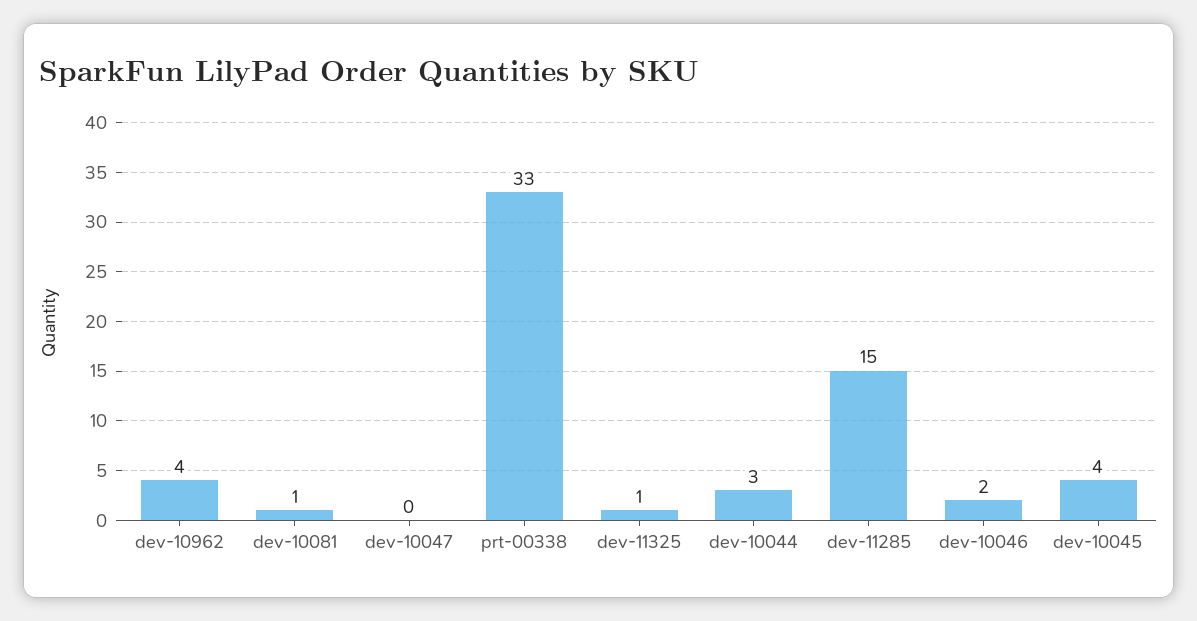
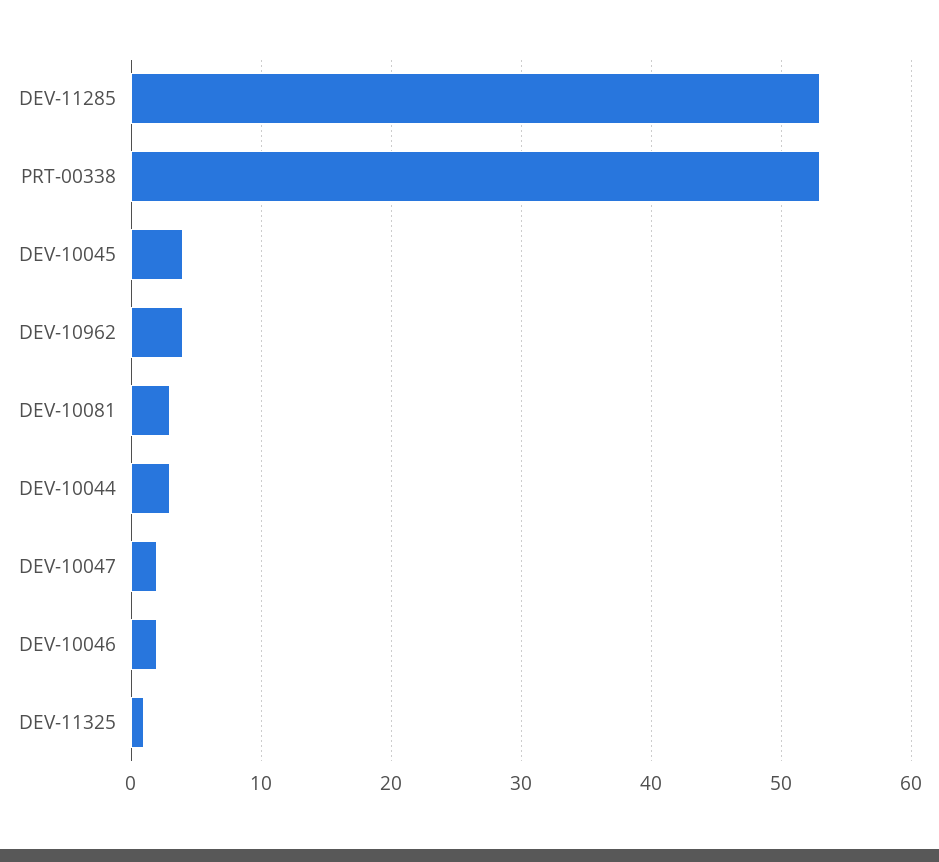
  {
    "dev-10962": 4,
-   "dev-10081": 1,
+   "dev-10081": 3,
-   "dev-10047": 0,
+   "dev-10047": 2,
-   "prt-00338": 33,
+   "prt-00338": 53,
    "dev-11325": 1,
    "dev-10044": 3,
-   "dev-11285": 15,
+   "dev-11285": 53,
    "dev-10046": 2,
    "dev-10045": 4
  }

